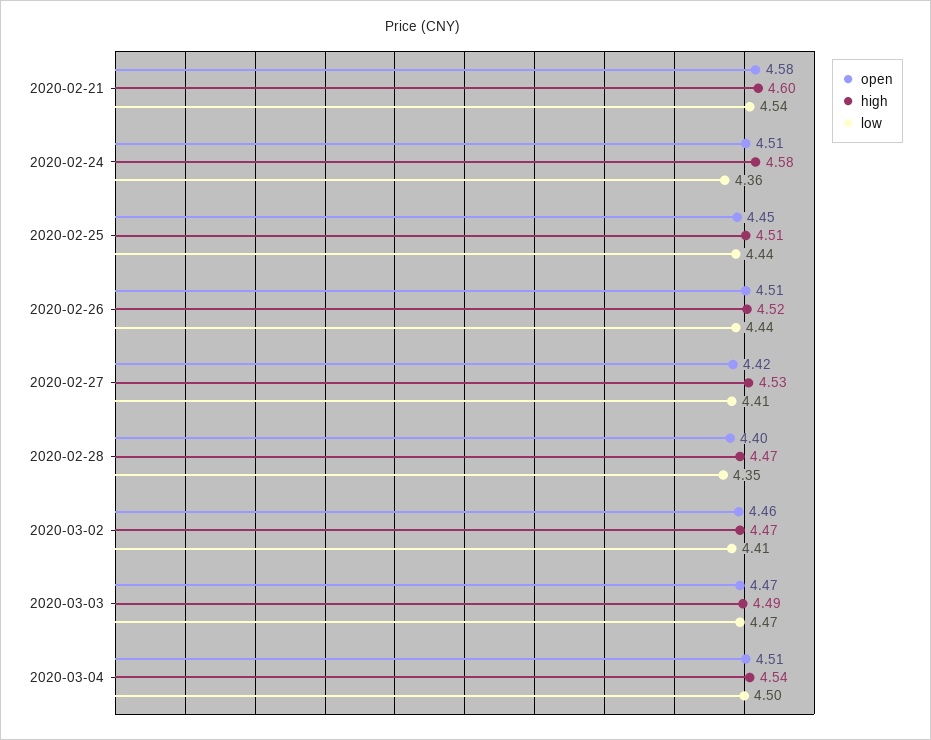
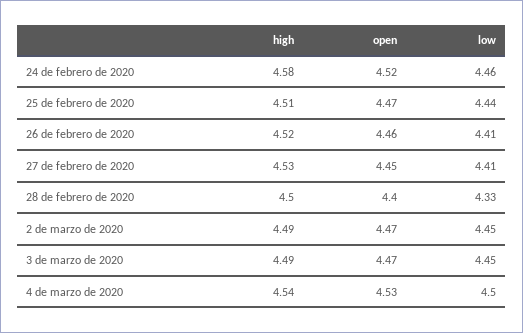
  {
    "open": {
-     "2020-02-21": 4.58,
-     "2020-02-24": 4.51,
+     "2020-02-24": 4.52,
-     "2020-02-25": 4.45,
+     "2020-02-25": 4.47,
-     "2020-02-26": 4.51,
+     "2020-02-26": 4.46,
-     "2020-02-27": 4.42,
+     "2020-02-27": 4.45,
      "2020-02-28": 4.4,
-     "2020-03-02": 4.46,
+     "2020-03-02": 4.47,
      "2020-03-03": 4.47,
-     "2020-03-04": 4.51
+     "2020-03-04": 4.53
    },
    "high": {
-     "2020-02-21": 4.6,
      "2020-02-24": 4.58,
      "2020-02-25": 4.51,
      "2020-02-26": 4.52,
      "2020-02-27": 4.53,
-     "2020-02-28": 4.47,
+     "2020-02-28": 4.5,
-     "2020-03-02": 4.47,
+     "2020-03-02": 4.49,
      "2020-03-03": 4.49,
      "2020-03-04": 4.54
    },
    "low": {
-     "2020-02-21": 4.54,
-     "2020-02-24": 4.36,
+     "2020-02-24": 4.46,
      "2020-02-25": 4.44,
-     "2020-02-26": 4.44,
+     "2020-02-26": 4.41,
      "2020-02-27": 4.41,
-     "2020-02-28": 4.35,
+     "2020-02-28": 4.33,
-     "2020-03-02": 4.41,
+     "2020-03-02": 4.45,
-     "2020-03-03": 4.47,
+     "2020-03-03": 4.45,
      "2020-03-04": 4.5
    }
  }

